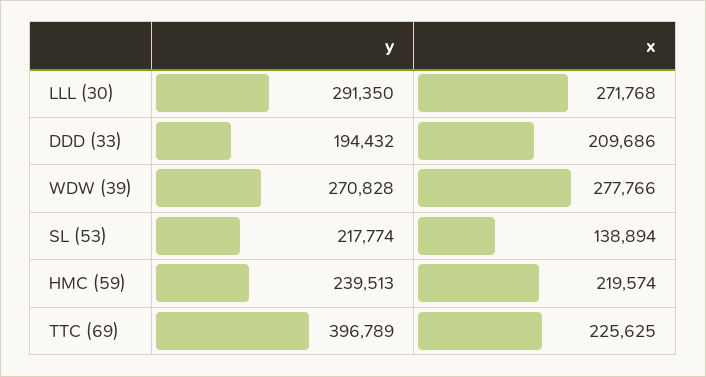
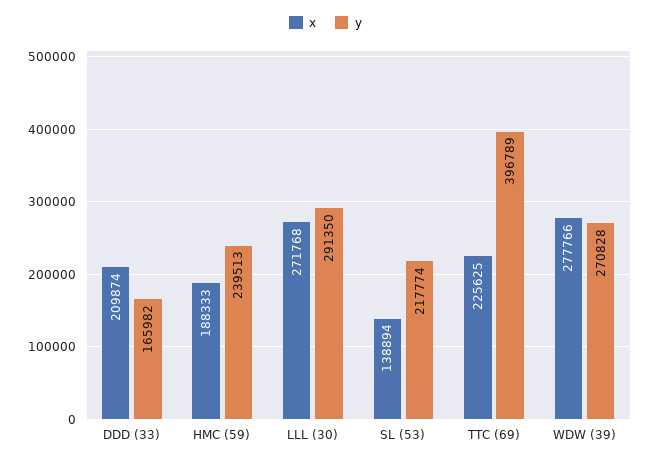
  {
    "y": {
      "LLL (30)": 291350,
-     "DDD (33)": 194432,
+     "DDD (33)": 165982,
      "WDW (39)": 270828,
      "SL (53)": 217774,
      "HMC (59)": 239513,
      "TTC (69)": 396789
    },
    "x": {
      "LLL (30)": 271768,
-     "DDD (33)": 209686,
+     "DDD (33)": 209874,
      "WDW (39)": 277766,
      "SL (53)": 138894,
-     "HMC (59)": 219574,
+     "HMC (59)": 188333,
      "TTC (69)": 225625
    }
  }

